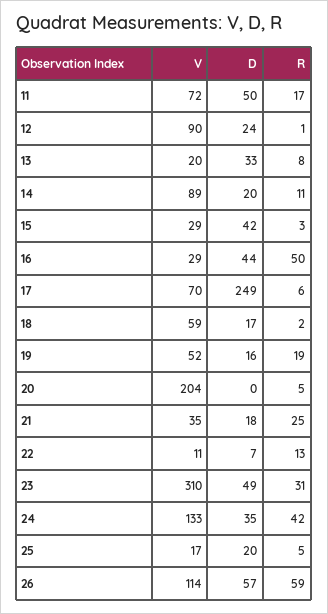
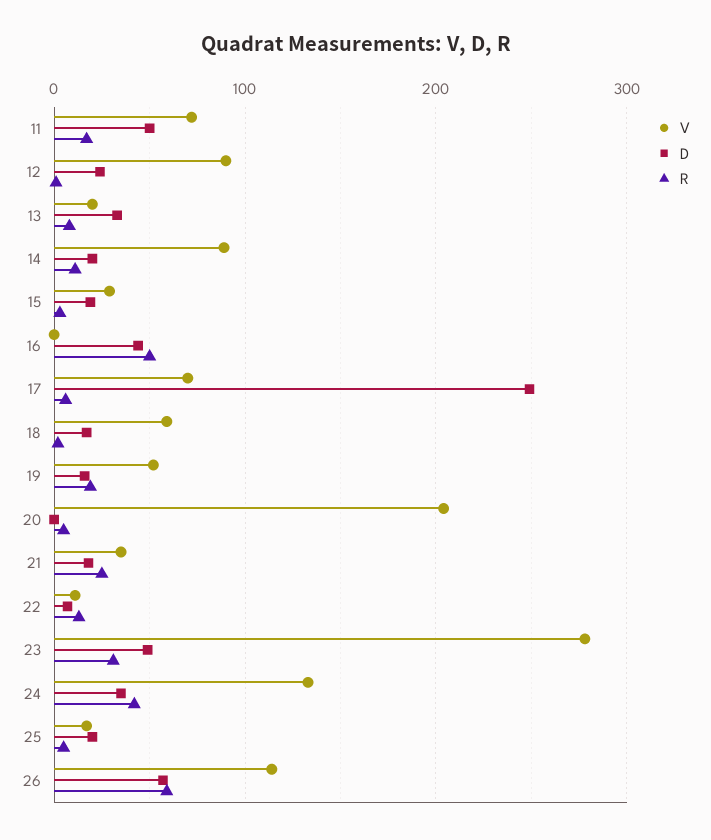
  {
    "V": {
      "11": 72,
      "12": 90,
      "13": 20,
      "14": 89,
      "15": 29,
-     "16": 29,
+     "16": 0,
      "17": 70,
      "18": 59,
      "19": 52,
      "20": 204,
      "21": 35,
      "22": 11,
-     "23": 310,
+     "23": 280,
      "24": 133,
      "25": 17,
      "26": 114
    },
    "D": {
      "11": 50,
      "12": 24,
      "13": 33,
      "14": 20,
-     "15": 42,
+     "15": 20,
      "16": 44,
      "17": 249,
      "18": 17,
      "19": 16,
      "20": 0,
      "21": 18,
      "22": 7,
      "23": 49,
      "24": 35,
      "25": 20,
      "26": 57
    },
    "R": {
      "11": 17,
      "12": 1,
      "13": 8,
      "14": 11,
      "15": 3,
      "16": 50,
      "17": 6,
      "18": 2,
      "19": 19,
      "20": 5,
      "21": 25,
      "22": 13,
      "23": 31,
      "24": 42,
      "25": 5,
      "26": 59
    }
  }

